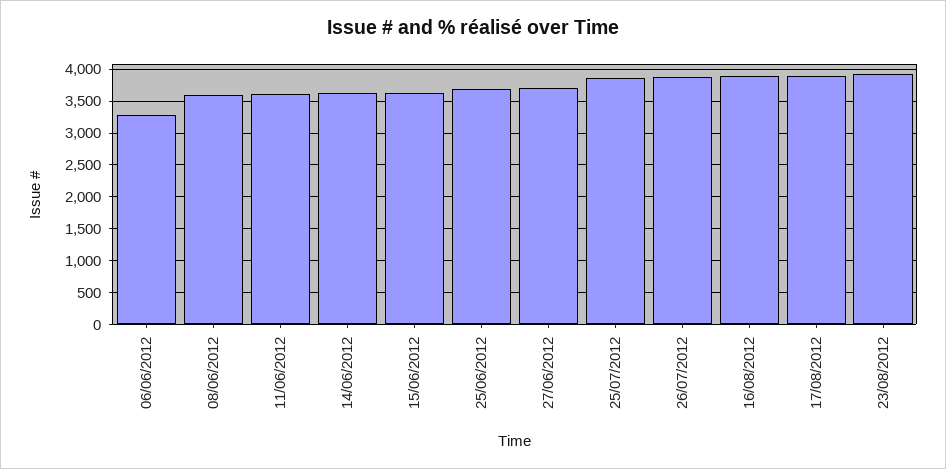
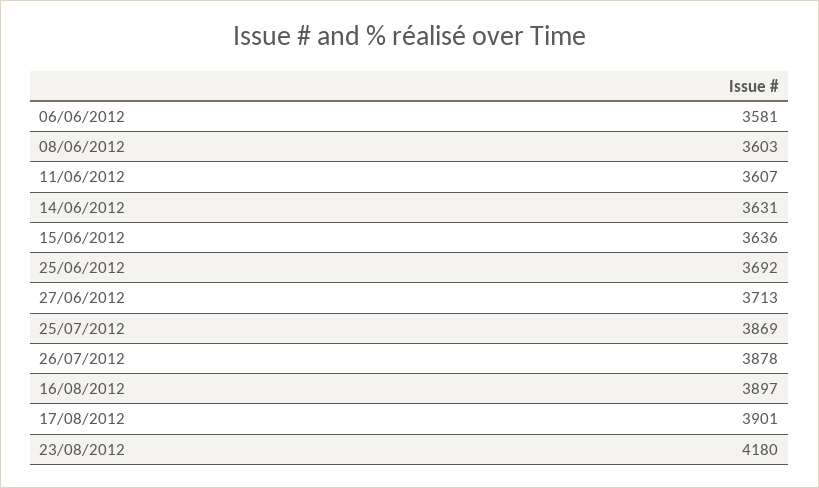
  {
-   "06/06/2012": 3300,
+   "06/06/2012": 3581,
    "08/06/2012": 3603,
    "11/06/2012": 3607,
    "14/06/2012": 3631,
    "15/06/2012": 3636,
    "25/06/2012": 3692,
    "27/06/2012": 3713,
    "25/07/2012": 3869,
    "26/07/2012": 3878,
    "16/08/2012": 3897,
    "17/08/2012": 3901,
-   "23/08/2012": 3900
+   "23/08/2012": 4180
  }

